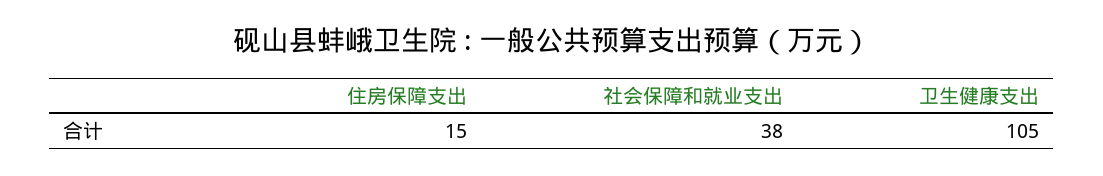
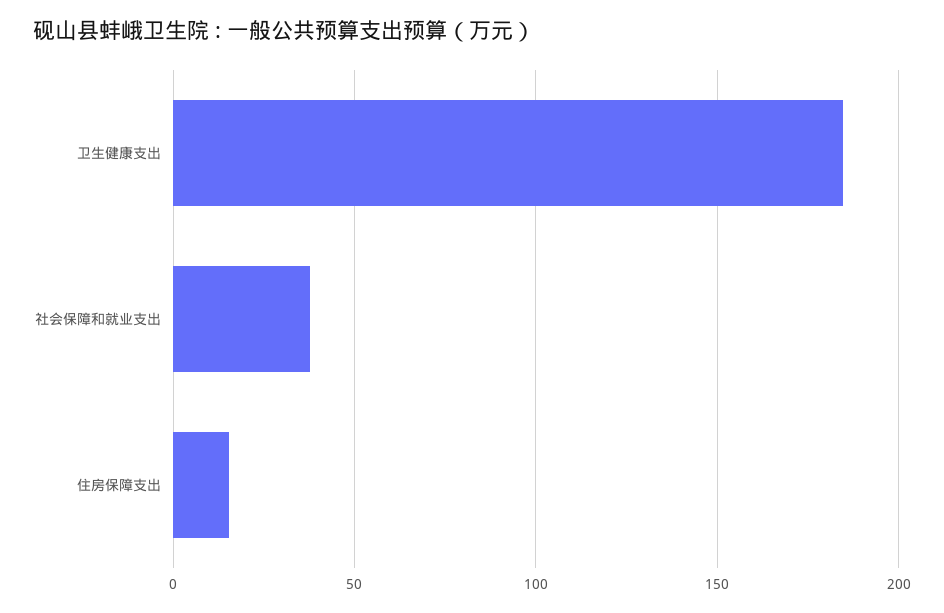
  {
    "住房保障支出": 15,
    "社会保障和就业支出": 38,
-   "卫生健康支出": 105
+   "卫生健康支出": 185
  }

